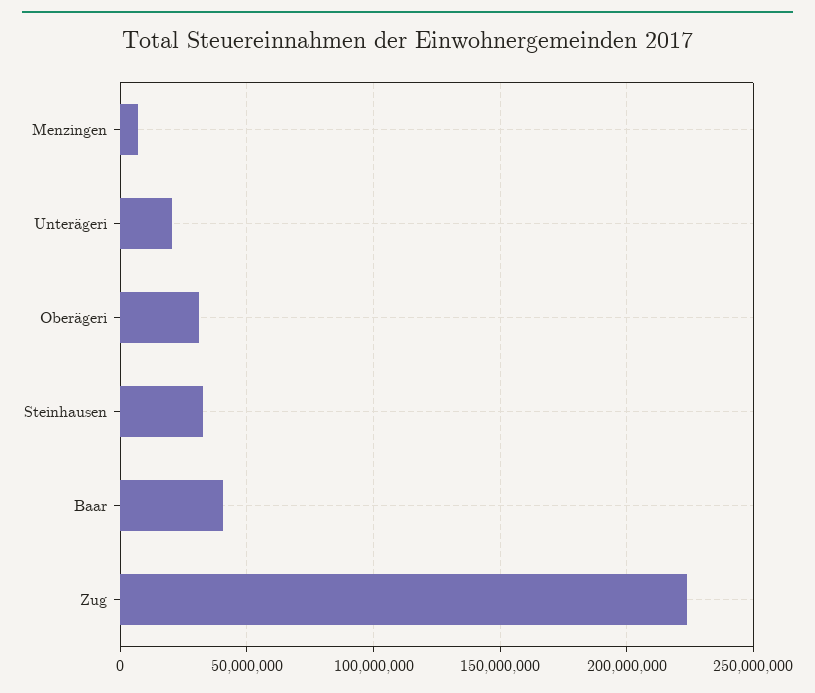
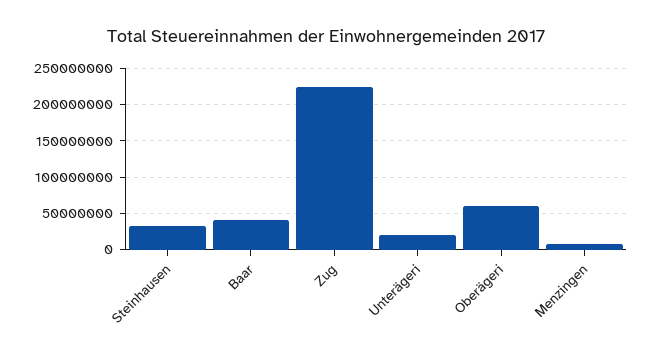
  {
    "Menzingen": 5000000,
    "Unterägeri": 20000000,
-   "Oberägeri": 30000000,
+   "Oberägeri": 60000000,
    "Steinhausen": 35000000,
    "Baar": 40000000,
    "Zug": 225000000
  }

